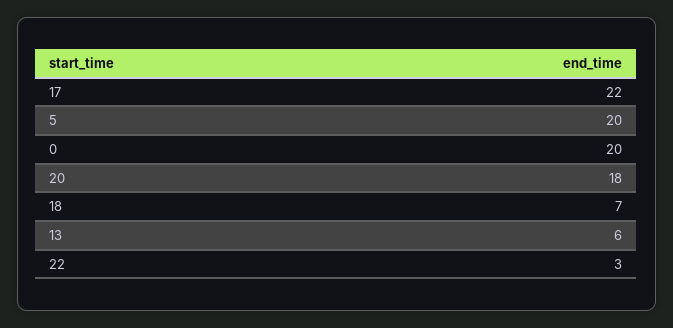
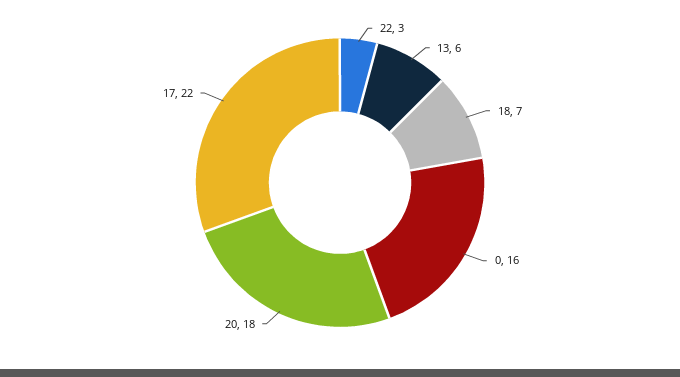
  {
    "17": 22,
-   "5": 20,
-   "0": 20,
+   "0": 16,
    "20": 18,
    "18": 7,
    "13": 6,
    "22": 3
  }

